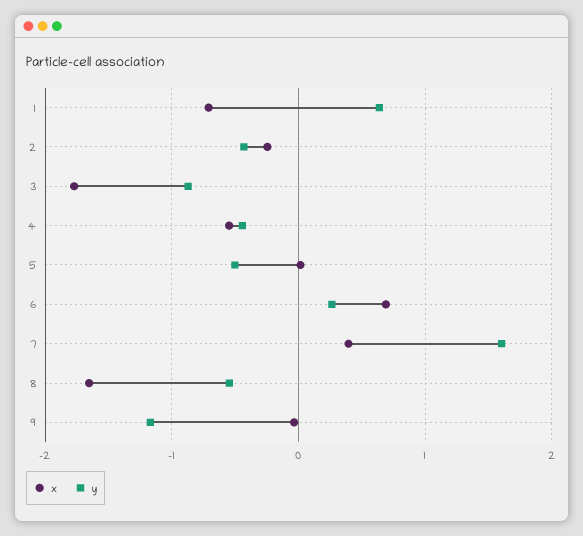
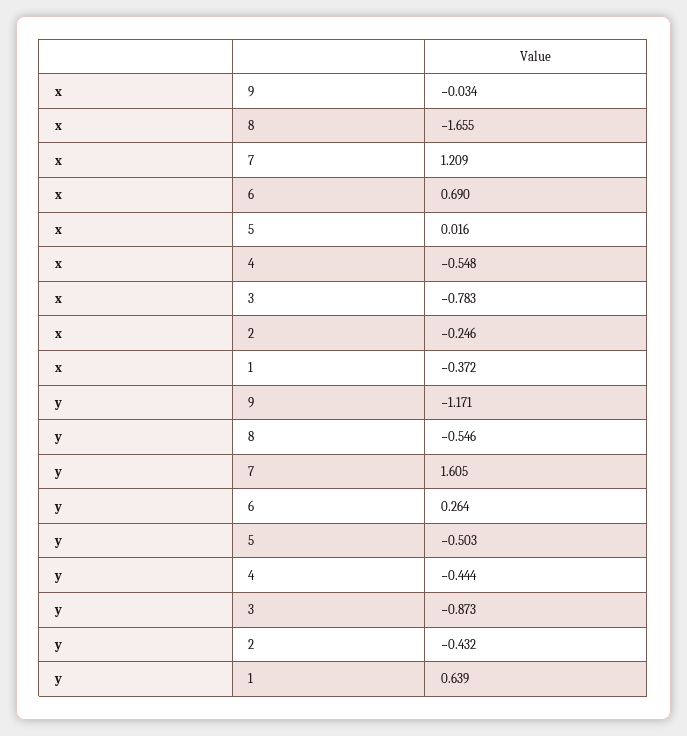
  {
    "x": {
-     "1": -0.7,
+     "1": -0.372,
      "2": -0.246,
-     "3": -1.8,
+     "3": -0.783,
      "4": -0.548,
      "5": 0.016,
      "6": 0.69,
-     "7": 0.4,
+     "7": 1.209,
      "8": -1.655,
      "9": -0.034
    },
    "y": {
      "1": 0.639,
      "2": -0.432,
      "3": -0.873,
      "4": -0.444,
      "5": -0.503,
      "6": 0.264,
      "7": 1.605,
      "8": -0.546,
      "9": -1.171
    }
  }

